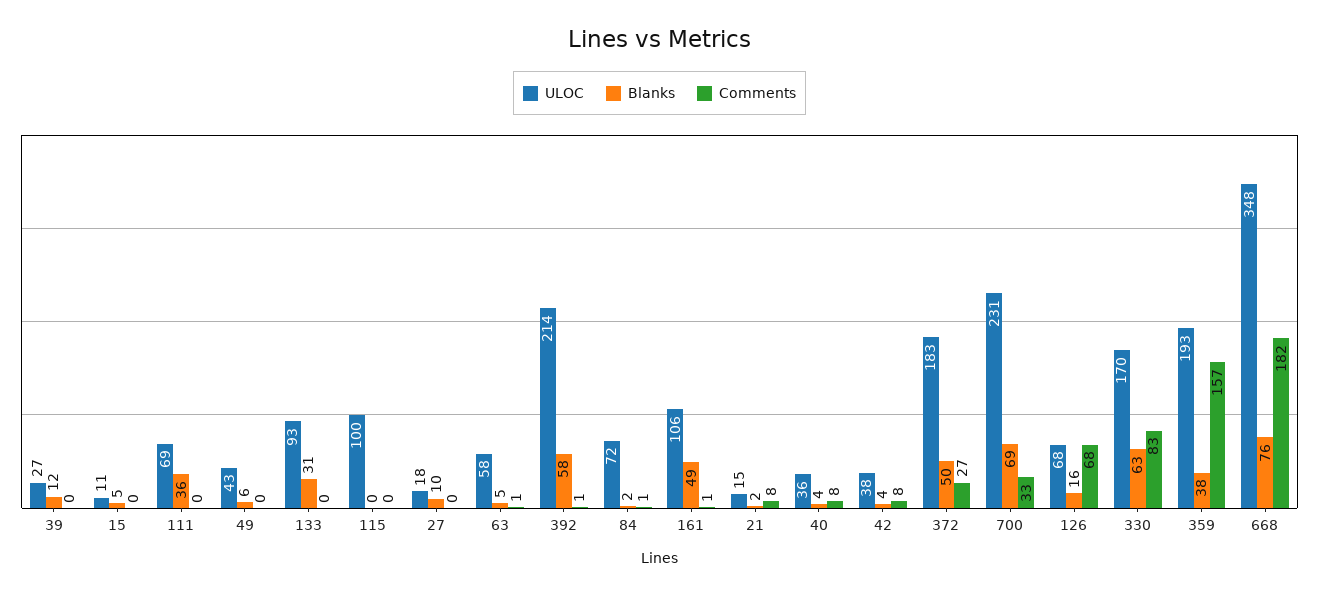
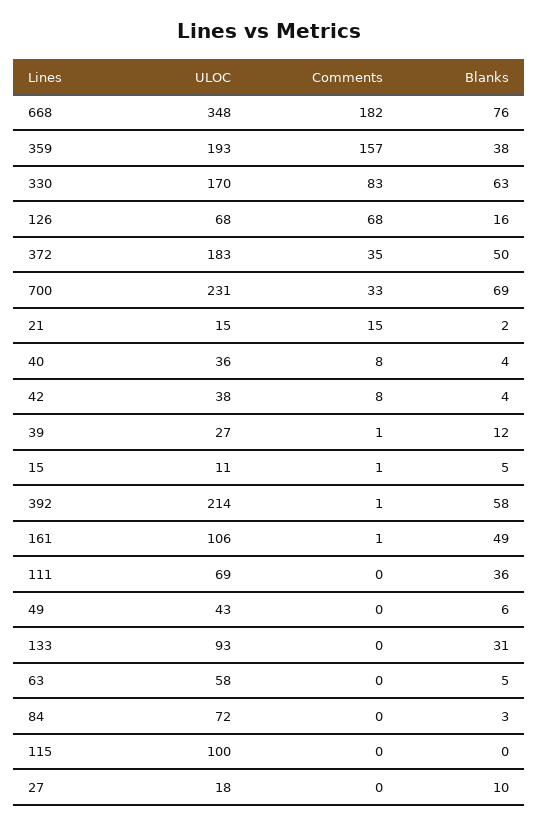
  {
    "ULOC": {
      "39": 27,
      "15": 11,
      "111": 69,
      "49": 43,
      "133": 93,
      "115": 100,
      "27": 18,
      "63": 58,
      "392": 214,
      "84": 72,
      "161": 106,
      "21": 15,
      "40": 36,
      "42": 38,
      "372": 183,
      "700": 231,
      "126": 68,
      "330": 170,
      "359": 193,
      "668": 348
    },
    "Blanks": {
      "39": 12,
      "15": 5,
      "111": 36,
      "49": 6,
      "133": 31,
      "115": 0,
      "27": 10,
      "63": 5,
      "392": 58,
-     "84": 2,
+     "84": 3,
      "161": 49,
      "21": 2,
      "40": 4,
      "42": 4,
      "372": 50,
      "700": 69,
      "126": 16,
      "330": 63,
      "359": 38,
      "668": 76
    },
    "Comments": {
-     "39": 0,
+     "39": 1,
-     "15": 0,
+     "15": 1,
      "111": 0,
      "49": 0,
      "133": 0,
      "115": 0,
      "27": 0,
-     "63": 1,
+     "63": 0,
      "392": 1,
-     "84": 1,
+     "84": 0,
      "161": 1,
-     "21": 8,
+     "21": 15,
      "40": 8,
      "42": 8,
-     "372": 27,
+     "372": 35,
      "700": 33,
      "126": 68,
      "330": 83,
      "359": 157,
      "668": 182
    }
  }

